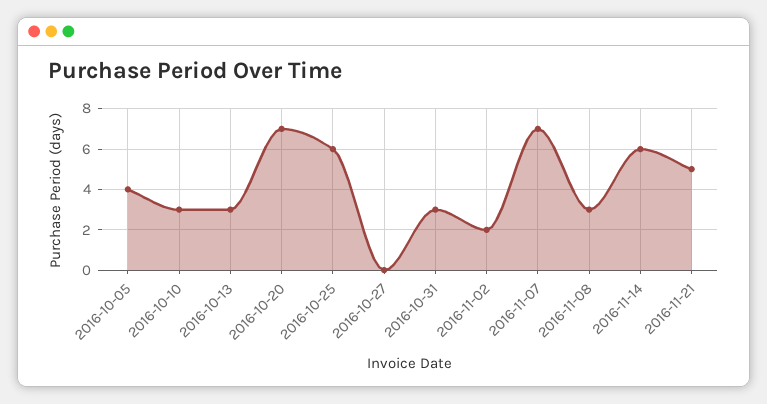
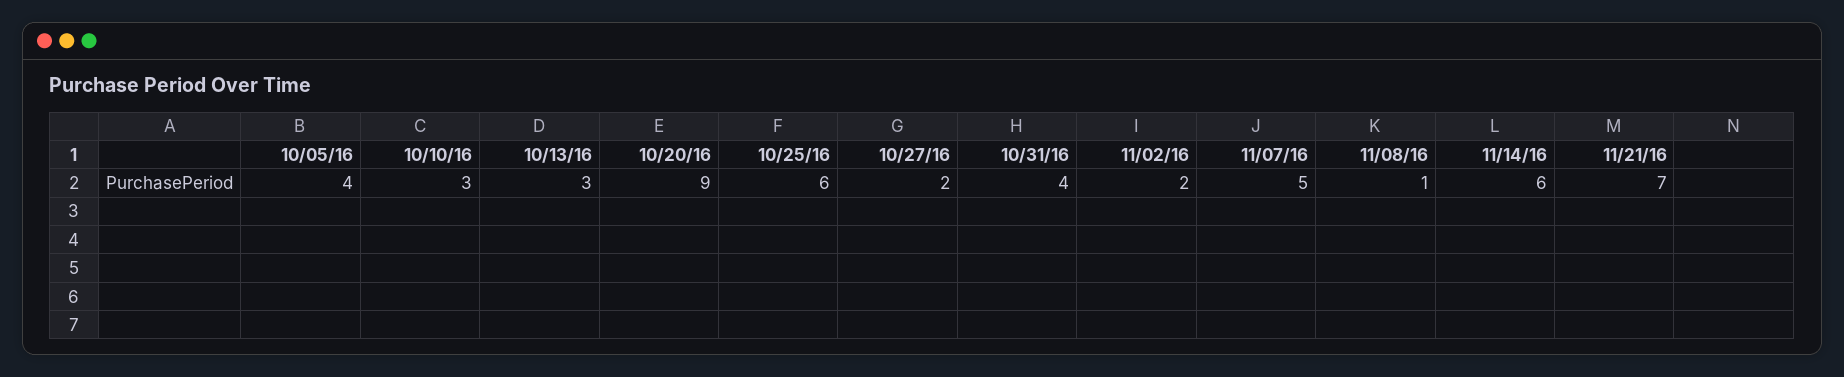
  {
    "2016-10-05": 4,
    "2016-10-10": 3,
    "2016-10-13": 3,
-   "2016-10-20": 7,
+   "2016-10-20": 9,
    "2016-10-25": 6,
-   "2016-10-27": 0,
+   "2016-10-27": 2,
-   "2016-10-31": 3,
+   "2016-10-31": 4,
    "2016-11-02": 2,
-   "2016-11-07": 7,
+   "2016-11-07": 5,
-   "2016-11-08": 3,
+   "2016-11-08": 1,
    "2016-11-14": 6,
-   "2016-11-21": 5
+   "2016-11-21": 7
  }

